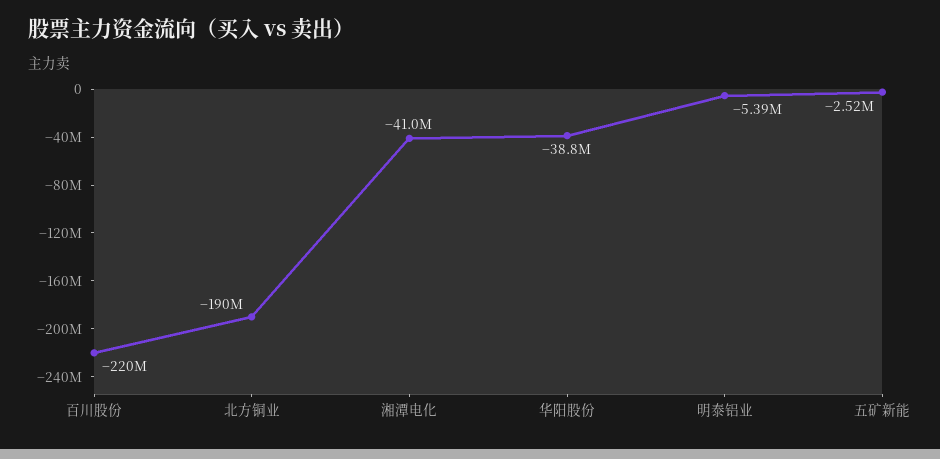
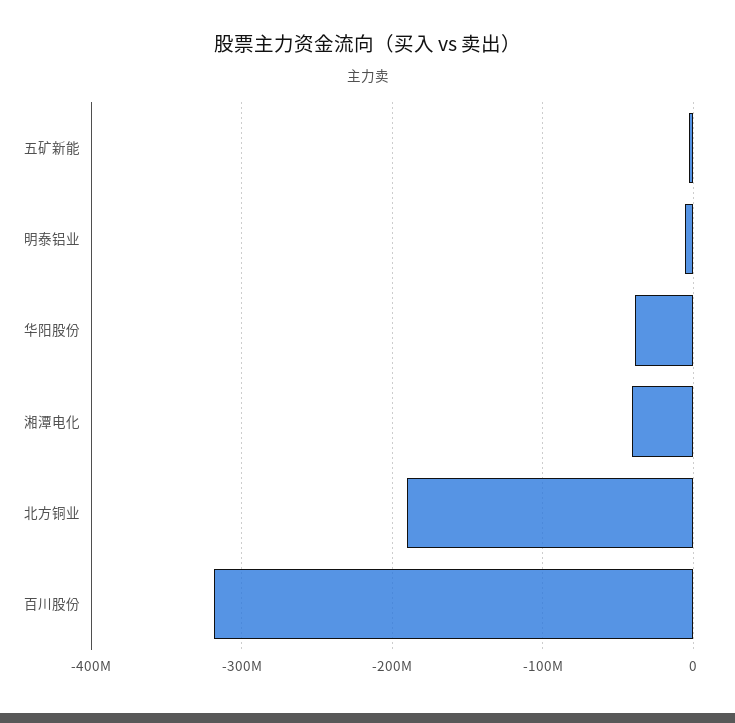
  {
-   "百川股份": -220000000,
+   "百川股份": -320000000,
    "北方铜业": -190000000,
    "湘潭电化": -41000000,
    "华阳股份": -38800000,
    "明泰铝业": -5390000,
    "五矿新能": -2520000
  }

